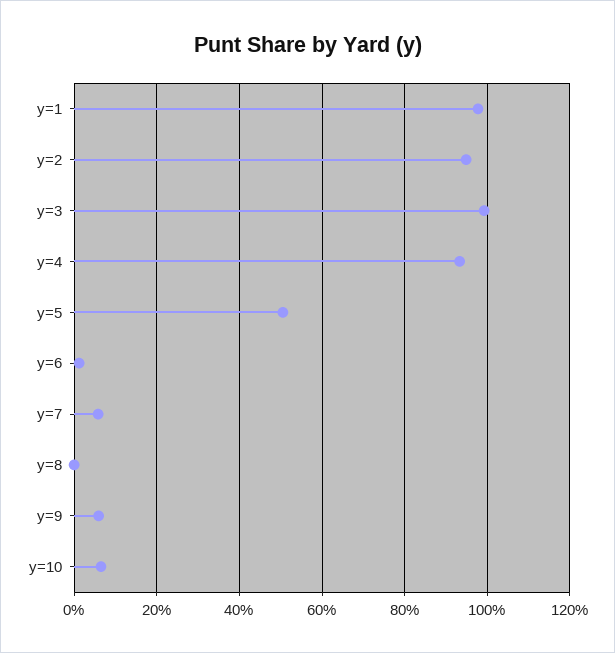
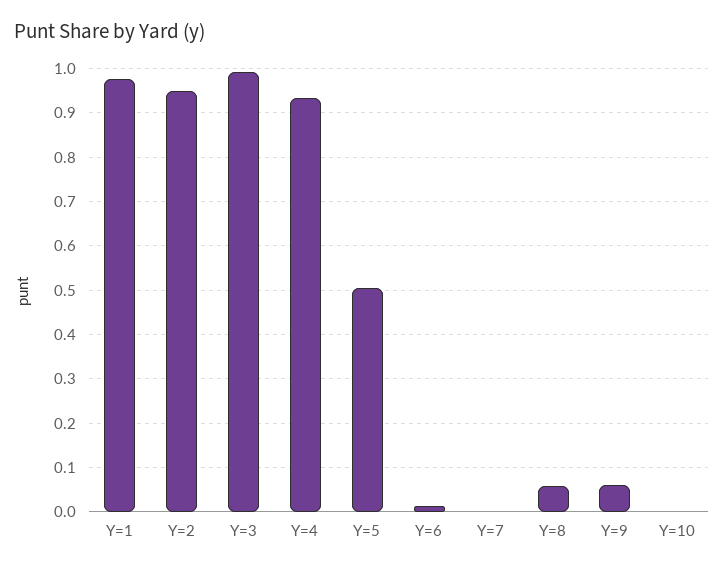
  {
    "y=1": 0.98,
    "y=2": 0.94,
    "y=3": 1,
    "y=4": 0.94,
    "y=5": 0.5,
    "y=6": 0.02,
-   "y=7": 0.06,
+   "y=7": 0,
-   "y=8": 0,
+   "y=8": 0.06,
    "y=9": 0.06,
-   "y=10": 0.06
+   "y=10": 0
  }

